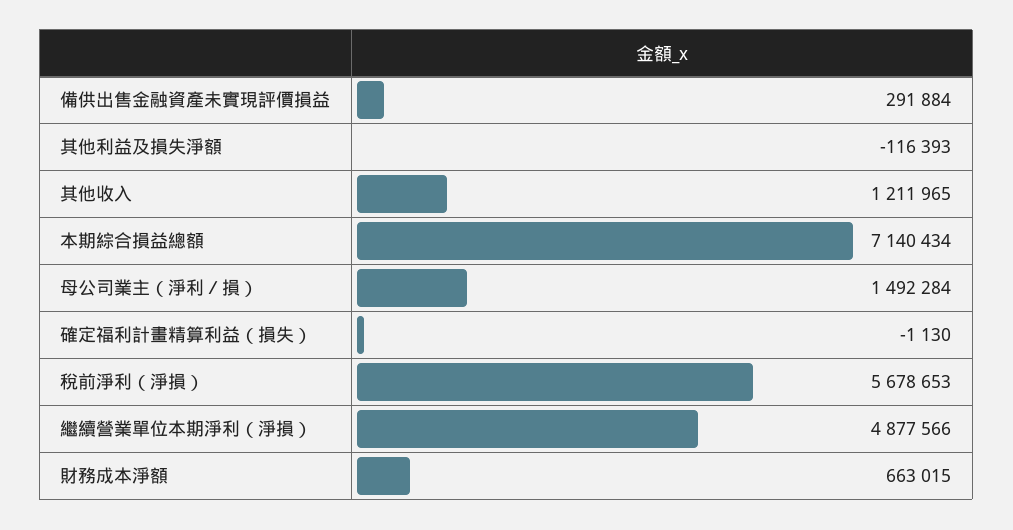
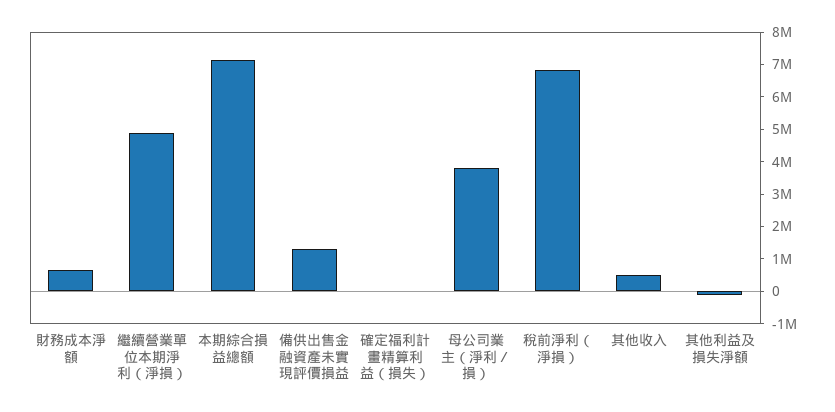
  {
-   "備供出售金融資產未實現評價損益": 291884,
+   "備供出售金融資產未實現評價損益": 1250000,
    "其他利益及損失淨額": -116393,
-   "其他收入": 1211965,
+   "其他收入": 500000,
    "本期綜合損益總額": 7140434,
-   "母公司業主（淨利／損）": 1492284,
+   "母公司業主（淨利／損）": 3750000,
    "確定福利計畫精算利益（損失）": -1130,
-   "稅前淨利（淨損）": 5678653,
+   "稅前淨利（淨損）": 6750000,
    "繼續營業單位本期淨利（淨損）": 4877566,
    "財務成本淨額": 663015
  }

